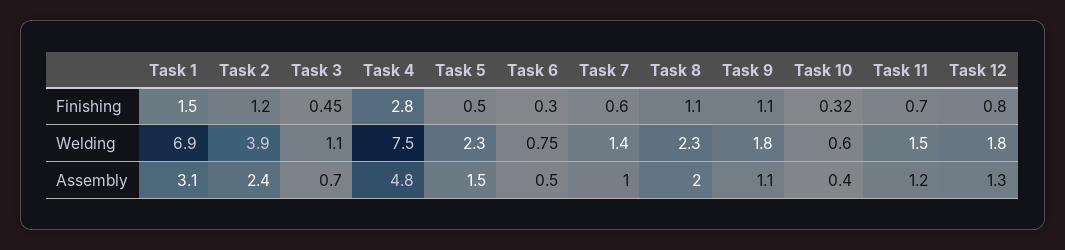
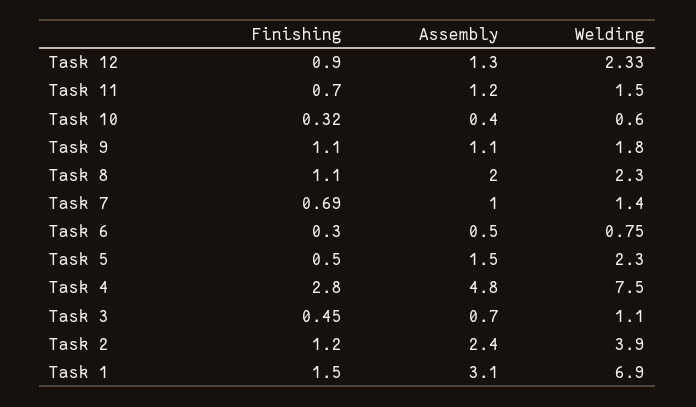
  {
    "Task 1": {
      "Finishing": 1.5,
      "Welding": 6.9,
      "Assembly": 3.1
    },
    "Task 2": {
      "Finishing": 1.2,
      "Welding": 3.9,
      "Assembly": 2.4
    },
    "Task 3": {
      "Finishing": 0.45,
      "Welding": 1.1,
      "Assembly": 0.7
    },
    "Task 4": {
      "Finishing": 2.8,
      "Welding": 7.5,
      "Assembly": 4.8
    },
    "Task 5": {
      "Finishing": 0.5,
      "Welding": 2.3,
      "Assembly": 1.5
    },
    "Task 6": {
      "Finishing": 0.3,
      "Welding": 0.75,
      "Assembly": 0.5
    },
    "Task 7": {
-     "Finishing": 0.6,
+     "Finishing": 0.69,
      "Welding": 1.4,
      "Assembly": 1
    },
    "Task 8": {
      "Finishing": 1.1,
      "Welding": 2.3,
      "Assembly": 2
    },
    "Task 9": {
      "Finishing": 1.1,
      "Welding": 1.8,
      "Assembly": 1.1
    },
    "Task 10": {
      "Finishing": 0.32,
      "Welding": 0.6,
      "Assembly": 0.4
    },
    "Task 11": {
      "Finishing": 0.7,
      "Welding": 1.5,
      "Assembly": 1.2
    },
    "Task 12": {
-     "Finishing": 0.8,
+     "Finishing": 0.9,
-     "Welding": 1.8,
+     "Welding": 2.33,
      "Assembly": 1.3
    }
  }

